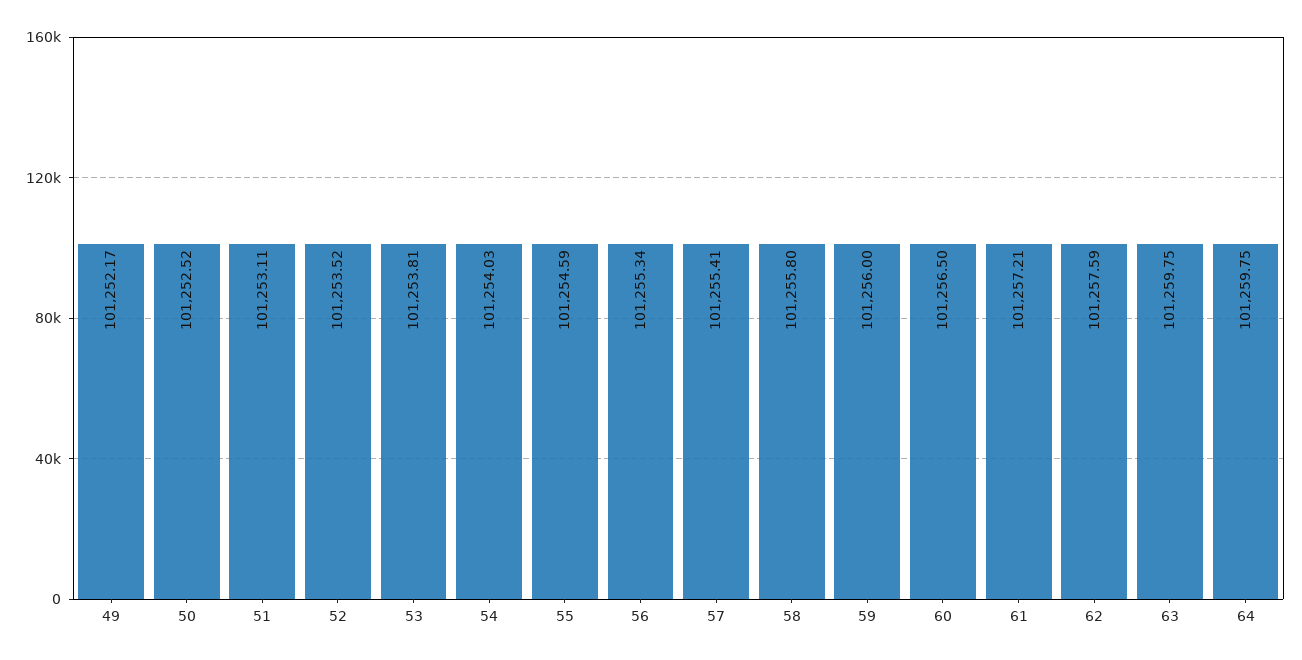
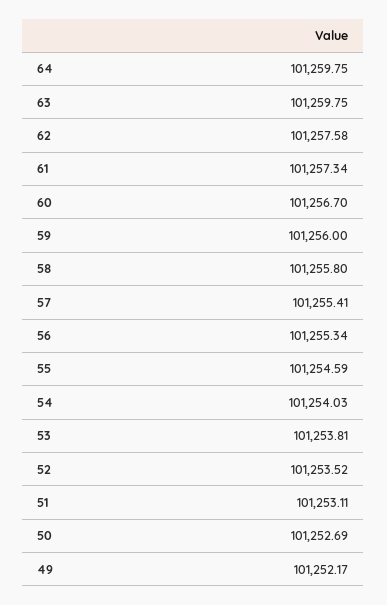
  {
    "49": 101252.17,
-   "50": 101252.52,
+   "50": 101252.69,
    "51": 101253.11,
    "52": 101253.52,
    "53": 101253.81,
    "54": 101254.03,
    "55": 101254.59,
    "56": 101255.34,
    "57": 101255.41,
    "58": 101255.8,
    "59": 101256,
-   "60": 101256.5,
+   "60": 101256.7,
-   "61": 101257.21,
+   "61": 101257.34,
-   "62": 101257.59,
+   "62": 101257.58,
    "63": 101259.75,
    "64": 101259.75
  }

